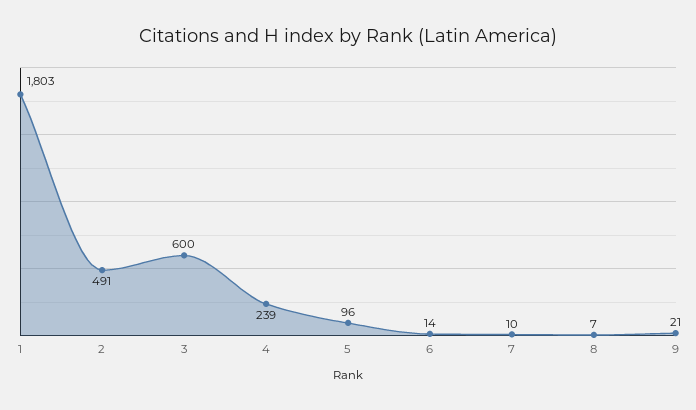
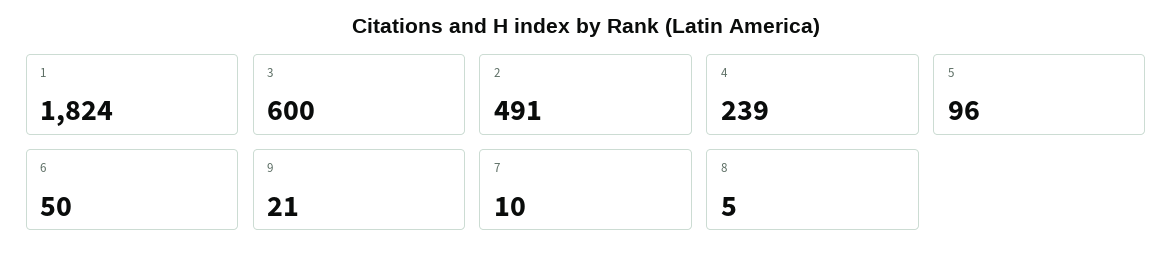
  {
-   "1": 1803,
+   "1": 1824,
    "2": 491,
    "3": 600,
    "4": 239,
    "5": 96,
-   "6": 14,
+   "6": 50,
    "7": 10,
-   "8": 7,
+   "8": 5,
    "9": 21
  }

